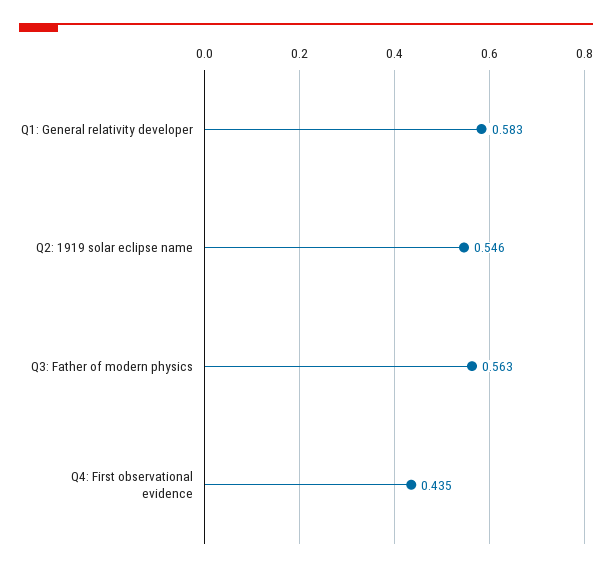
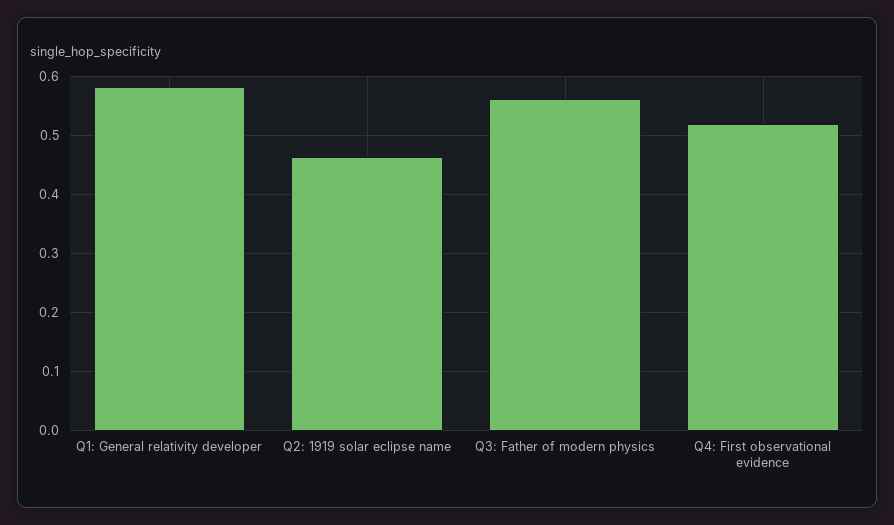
  {
    "Q1: General relativity developer": 0.583,
-   "Q2: 1919 solar eclipse name": 0.546,
+   "Q2: 1919 solar eclipse name": 0.46,
    "Q3: Father of modern physics": 0.563,
-   "Q4: First observational evidence": 0.435
+   "Q4: First observational evidence": 0.52
  }

